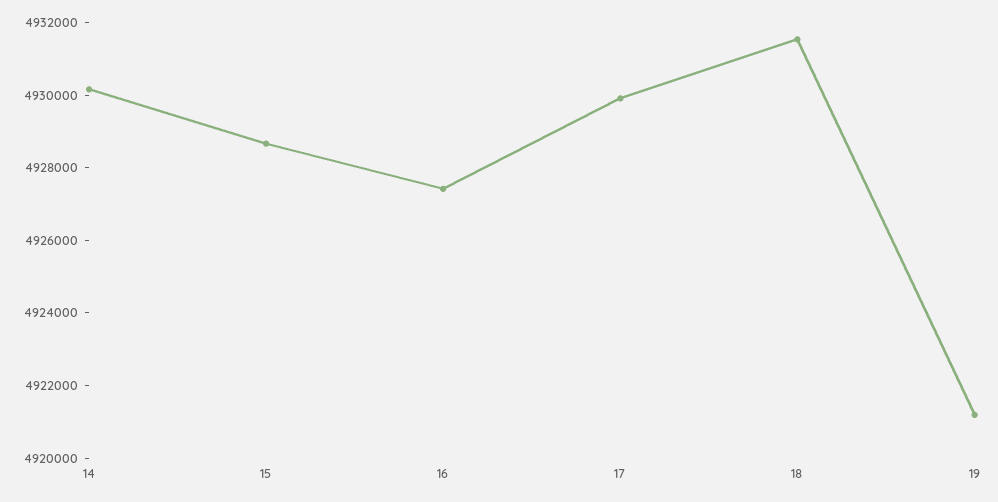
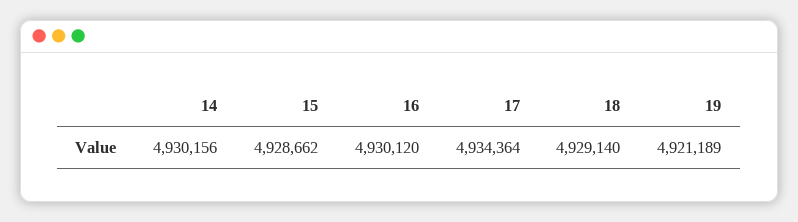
  {
    "14": 4930156,
    "15": 4928662,
-   "16": 4927500,
+   "16": 4930120,
-   "17": 4930000,
+   "17": 4934364,
-   "18": 4931500,
+   "18": 4929140,
    "19": 4921189
  }

